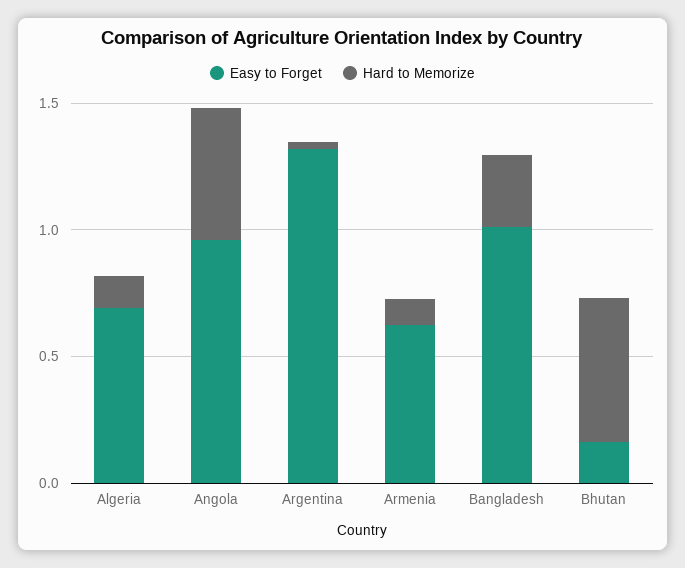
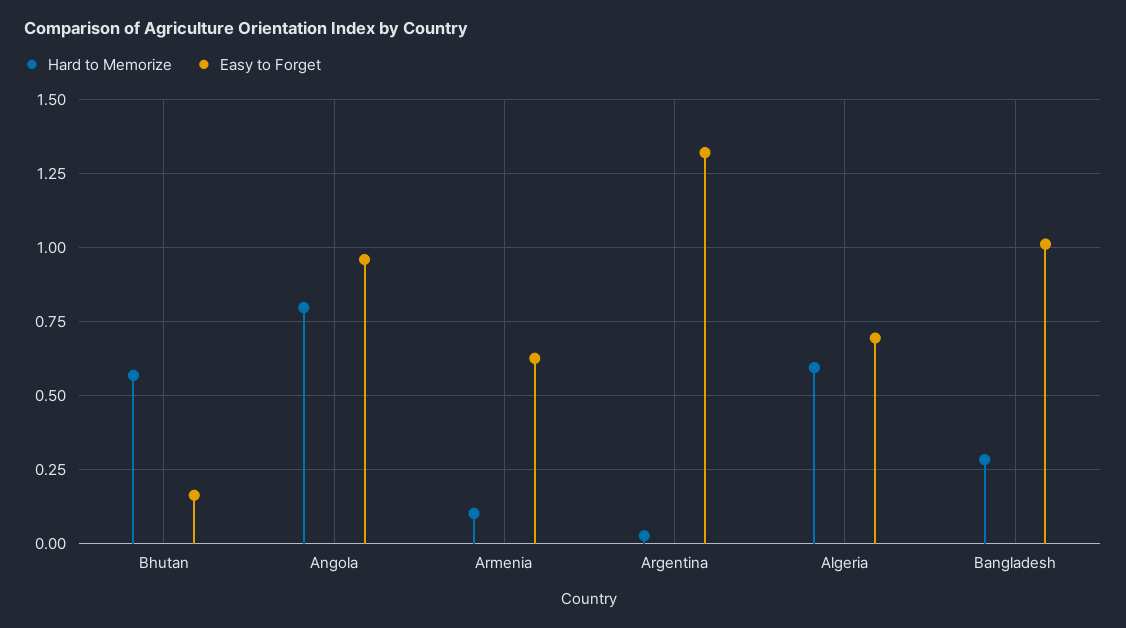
  {
    "Easy to Forget": {
      "Algeria": 0.7,
      "Angola": 0.95,
      "Argentina": 1.325,
      "Armenia": 0.625,
      "Bangladesh": 1,
      "Bhutan": 0.175
    },
    "Hard to Memorize": {
-     "Algeria": 0.1,
+     "Algeria": 0.6,
-     "Angola": 0.5,
+     "Angola": 0.8,
      "Argentina": 0.025,
      "Armenia": 0.1,
      "Bangladesh": 0.275,
      "Bhutan": 0.575
    }
  }

